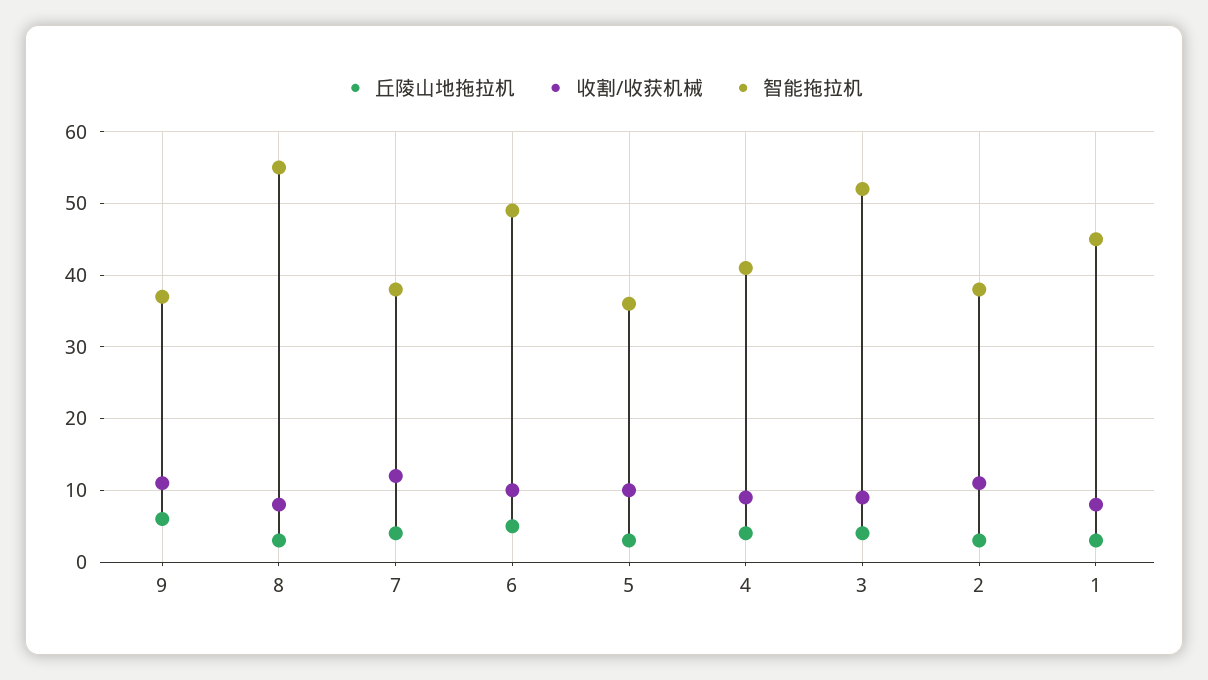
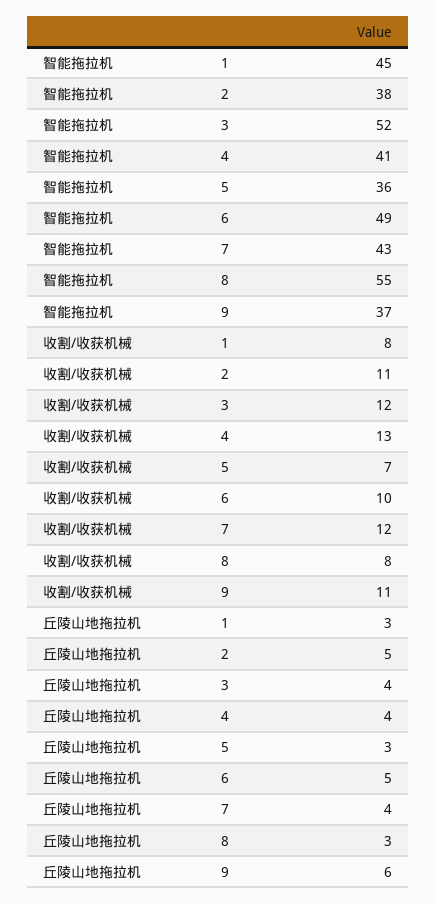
  {
    "丘陵山地拖拉机": {
      "9": 6,
      "8": 3,
      "7": 4,
      "6": 5,
      "5": 3,
      "4": 4,
      "3": 4,
-     "2": 3,
+     "2": 5,
      "1": 3
    },
    "收割/收获机械": {
      "9": 11,
      "8": 8,
      "7": 12,
      "6": 10,
-     "5": 10,
+     "5": 7,
-     "4": 9,
+     "4": 13,
-     "3": 9,
+     "3": 12,
      "2": 11,
      "1": 8
    },
    "智能拖拉机": {
      "9": 37,
      "8": 55,
-     "7": 38,
+     "7": 43,
      "6": 49,
      "5": 36,
      "4": 41,
      "3": 52,
      "2": 38,
      "1": 45
    }
  }

